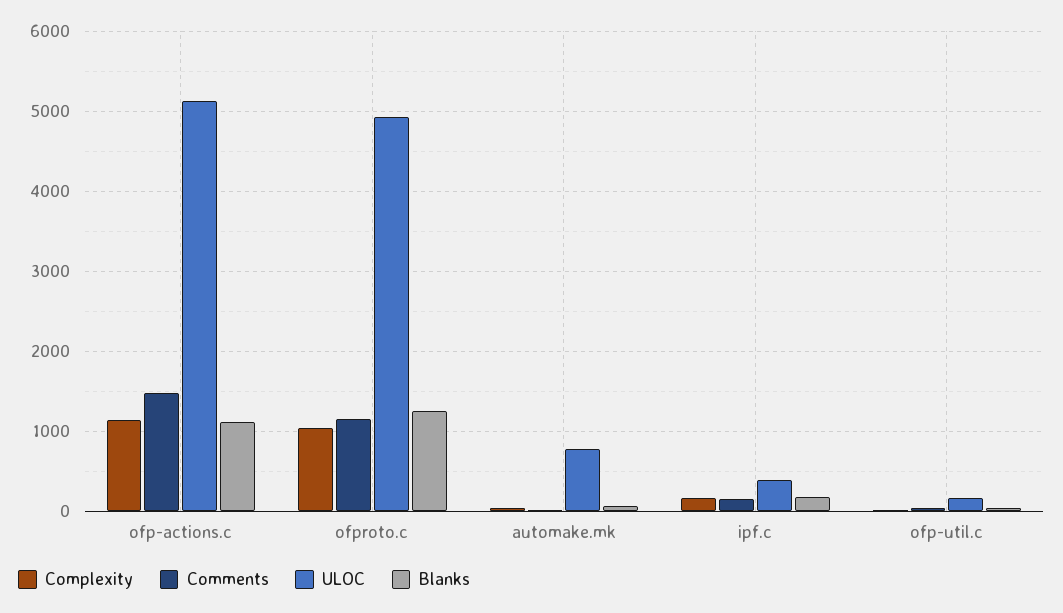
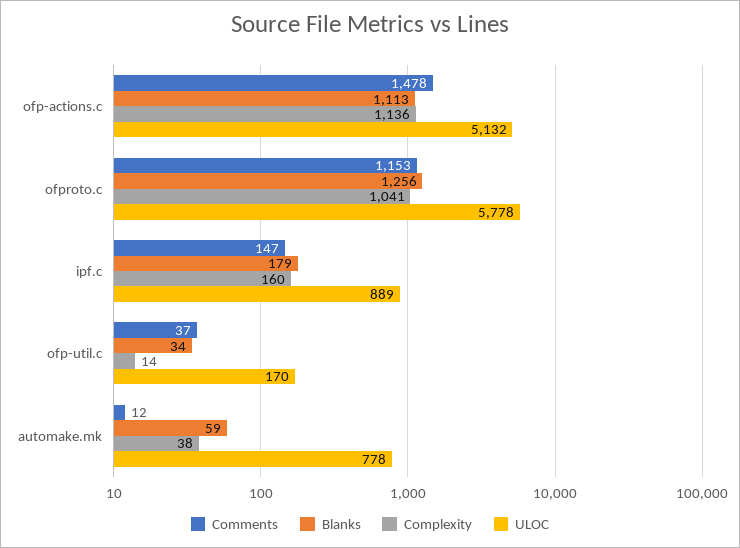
  {
    "Complexity": {
      "ofp-actions.c": 1136,
      "ofproto.c": 1041,
      "automake.mk": 38,
      "ipf.c": 160,
      "ofp-util.c": 14
    },
    "Comments": {
      "ofp-actions.c": 1478,
      "ofproto.c": 1153,
      "automake.mk": 12,
      "ipf.c": 147,
      "ofp-util.c": 37
    },
    "ULOC": {
      "ofp-actions.c": 5132,
-     "ofproto.c": 4900,
+     "ofproto.c": 5778,
      "automake.mk": 778,
-     "ipf.c": 400,
+     "ipf.c": 889,
      "ofp-util.c": 170
    },
    "Blanks": {
      "ofp-actions.c": 1113,
      "ofproto.c": 1256,
      "automake.mk": 59,
      "ipf.c": 179,
      "ofp-util.c": 34
    }
  }

